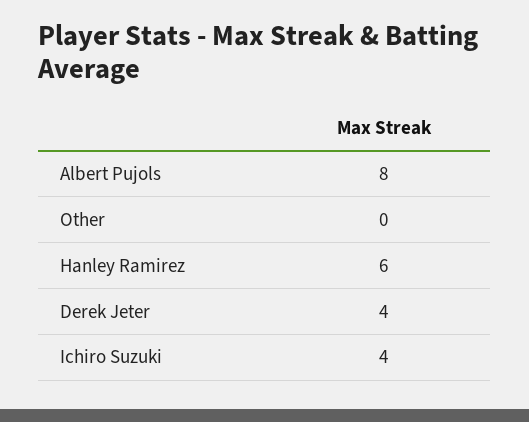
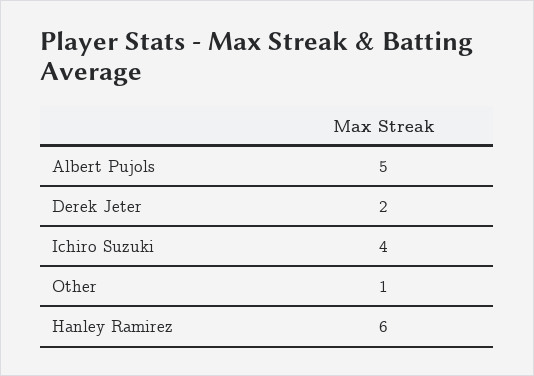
  {
-   "Albert Pujols": 8,
+   "Albert Pujols": 5,
-   "Other": 0,
+   "Other": 1,
    "Hanley Ramirez": 6,
-   "Derek Jeter": 4,
+   "Derek Jeter": 2,
    "Ichiro Suzuki": 4
  }

